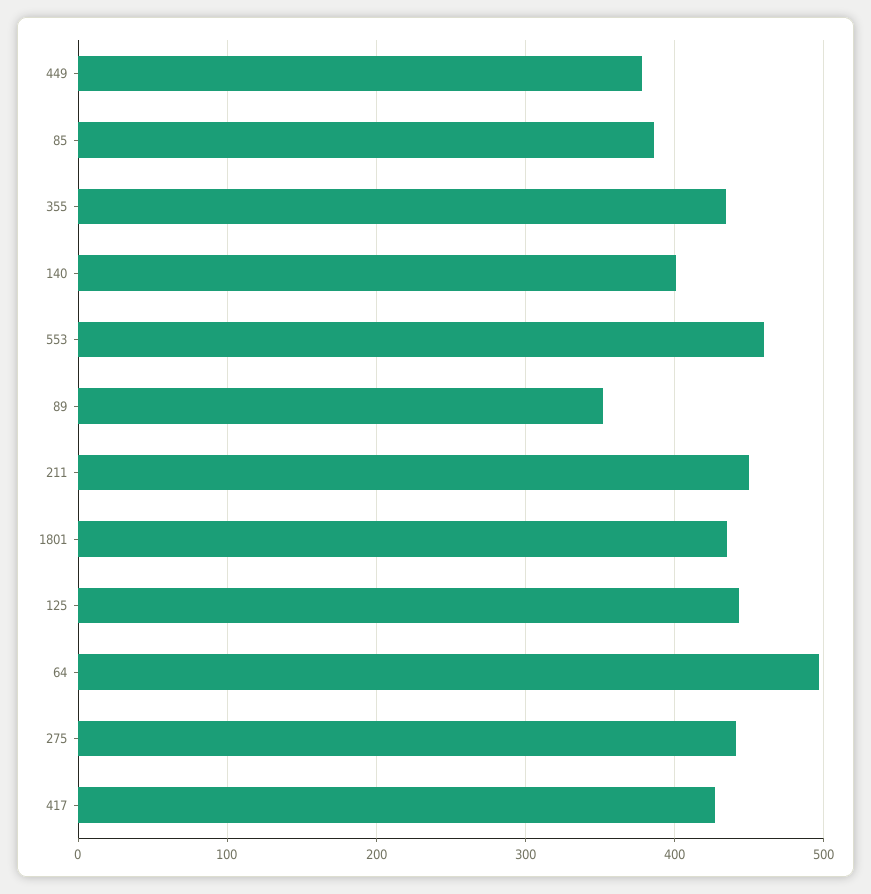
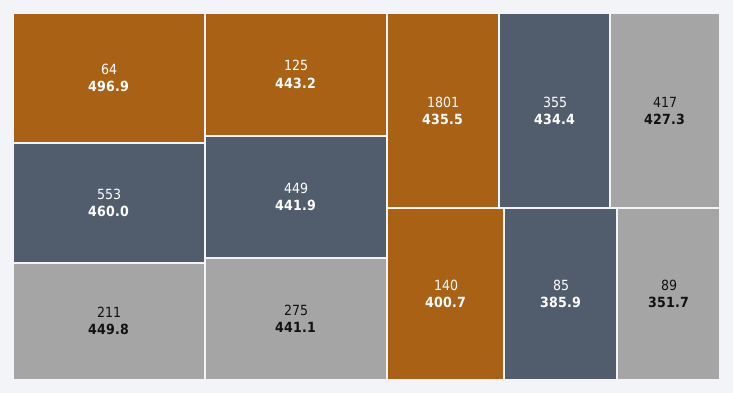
  {
-   "449": 380,
+   "449": 441.9,
    "85": 385.9,
    "355": 434.4,
    "140": 400.7,
    "553": 460,
    "89": 351.7,
    "211": 449.8,
    "1801": 435.5,
    "125": 443.2,
    "64": 496.9,
    "275": 441.1,
    "417": 427.3
  }

